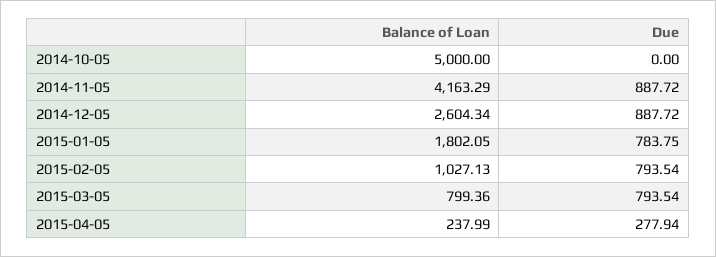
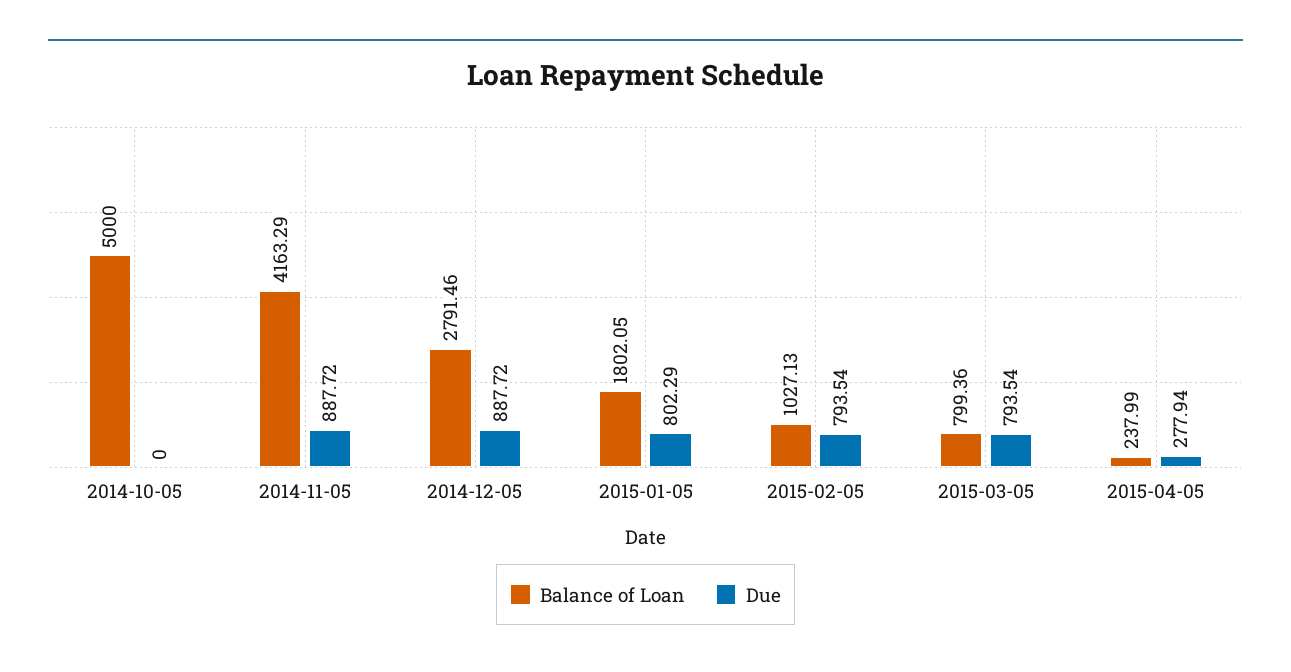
  {
    "Balance of Loan": {
      "2014-10-05": 5000,
      "2014-11-05": 4163.29,
-     "2014-12-05": 2604.34,
+     "2014-12-05": 2791.46,
      "2015-01-05": 1802.05,
      "2015-02-05": 1027.13,
      "2015-03-05": 799.36,
      "2015-04-05": 237.99
    },
    "Due": {
      "2014-10-05": 0,
      "2014-11-05": 887.72,
      "2014-12-05": 887.72,
-     "2015-01-05": 783.75,
+     "2015-01-05": 802.29,
      "2015-02-05": 793.54,
      "2015-03-05": 793.54,
      "2015-04-05": 277.94
    }
  }

